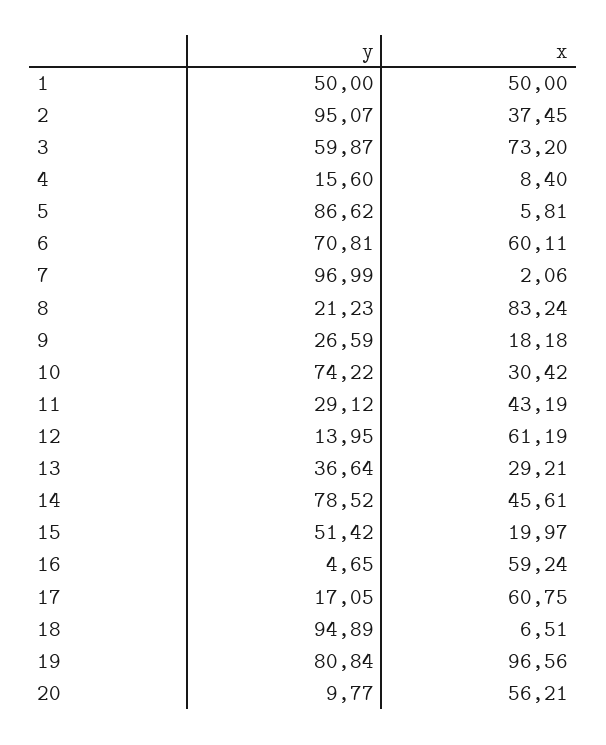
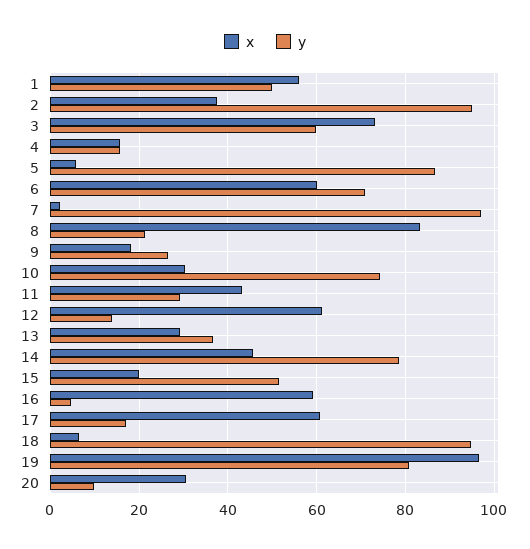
  {
    "y": {
      "1": 50,
      "2": 95.07,
      "3": 59.87,
      "4": 15.6,
      "5": 86.62,
      "6": 70.81,
      "7": 96.99,
      "8": 21.23,
      "9": 26.59,
      "10": 74.22,
      "11": 29.12,
      "12": 13.95,
      "13": 36.64,
      "14": 78.52,
      "15": 51.42,
      "16": 4.65,
      "17": 17.05,
      "18": 94.89,
      "19": 80.84,
      "20": 9.77
    },
    "x": {
-     "1": 50,
+     "1": 56,
      "2": 37.45,
      "3": 73.2,
-     "4": 8.4,
+     "4": 16,
      "5": 5.81,
      "6": 60.11,
      "7": 2.06,
      "8": 83.24,
      "9": 18.18,
      "10": 30.42,
      "11": 43.19,
      "12": 61.19,
      "13": 29.21,
      "14": 45.61,
      "15": 19.97,
      "16": 59.24,
      "17": 60.75,
      "18": 6.51,
      "19": 96.56,
-     "20": 56.21
+     "20": 30
    }
  }

